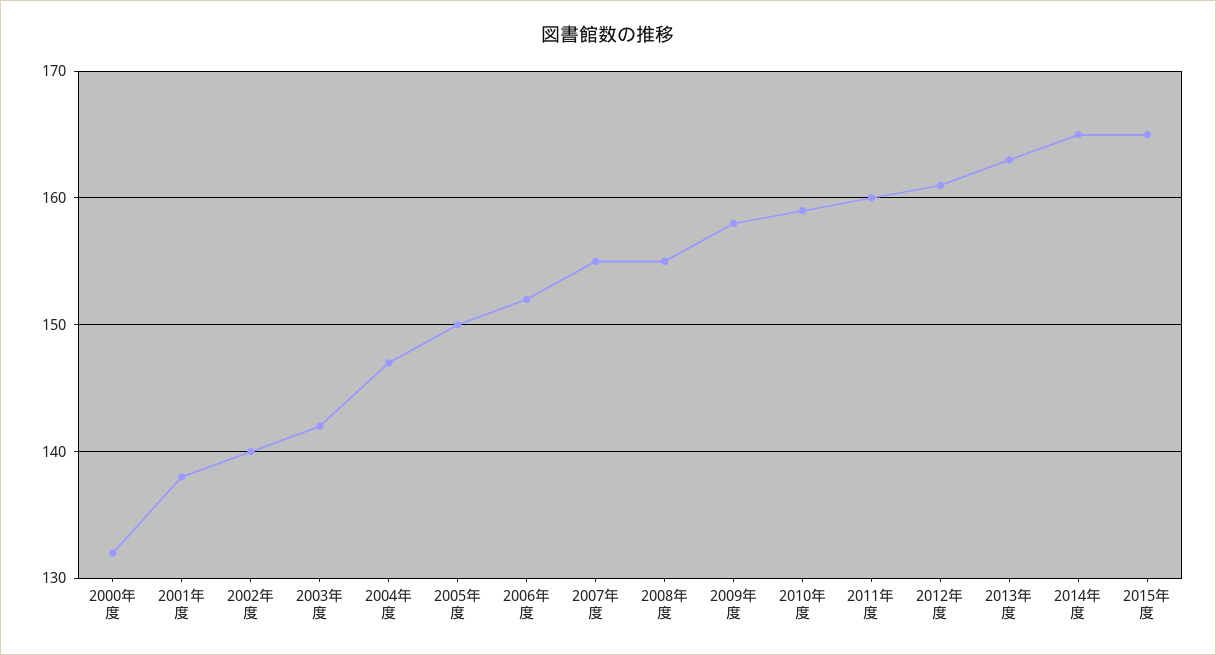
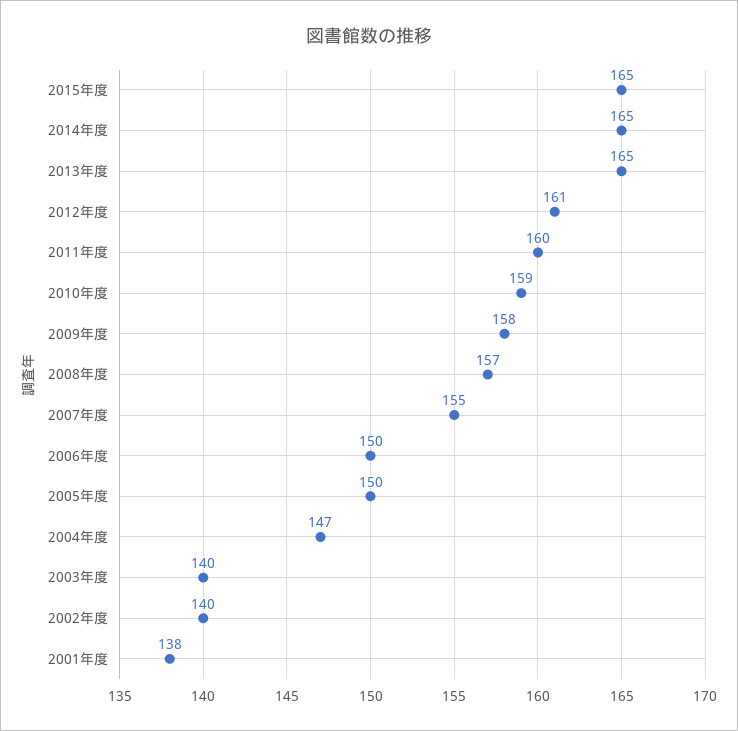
  {
-   "2000年度": 132,
    "2001年度": 138,
    "2002年度": 140,
-   "2003年度": 142,
+   "2003年度": 140,
    "2004年度": 147,
    "2005年度": 150,
-   "2006年度": 152,
+   "2006年度": 150,
    "2007年度": 155,
-   "2008年度": 155,
+   "2008年度": 157,
    "2009年度": 158,
    "2010年度": 159,
    "2011年度": 160,
    "2012年度": 161,
-   "2013年度": 163,
+   "2013年度": 165,
    "2014年度": 165,
    "2015年度": 165
  }

